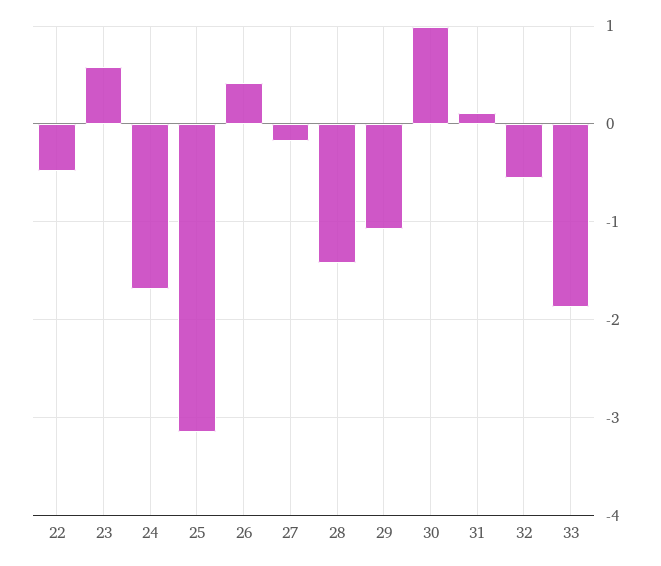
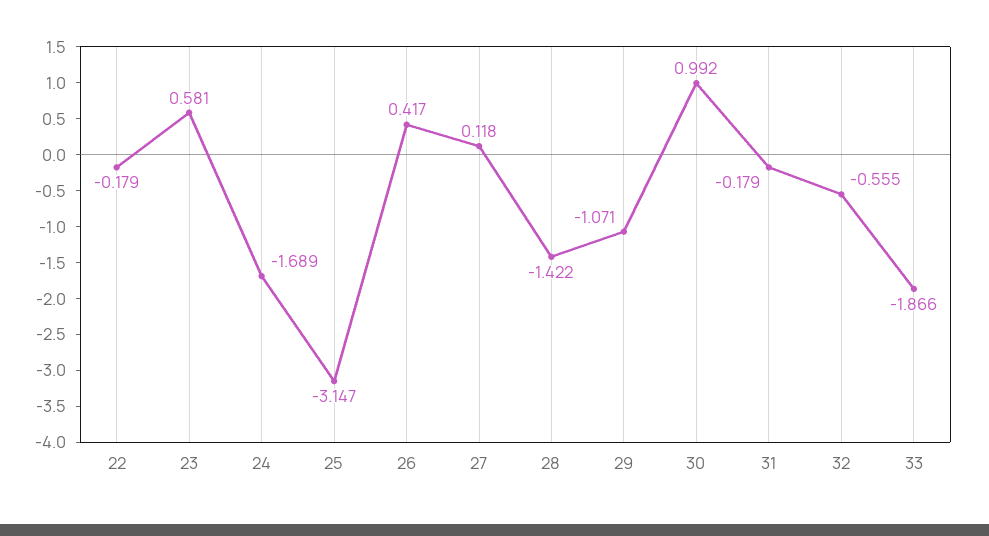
  {
-   "22": -0.5,
+   "22": -0.179,
    "23": 0.581,
    "24": -1.689,
    "25": -3.147,
    "26": 0.417,
-   "27": -0.2,
+   "27": 0.118,
    "28": -1.422,
    "29": -1.071,
    "30": 0.992,
-   "31": 0.1,
+   "31": -0.179,
    "32": -0.555,
    "33": -1.866
  }

